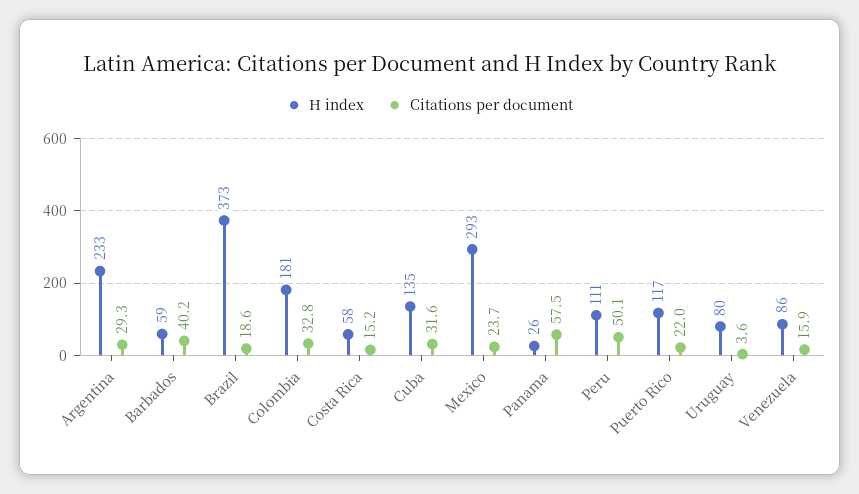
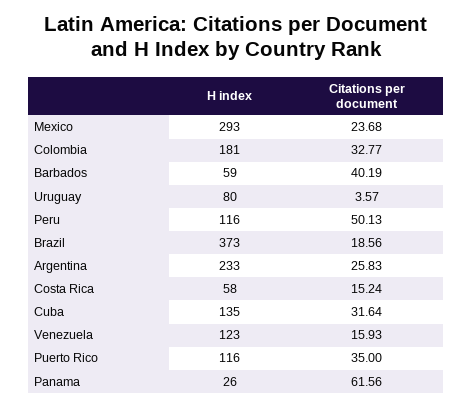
  {
    "H index": {
      "Argentina": 233,
      "Barbados": 59,
      "Brazil": 373,
      "Colombia": 181,
      "Costa Rica": 58,
      "Cuba": 135,
      "Mexico": 293,
      "Panama": 26,
-     "Peru": 111,
+     "Peru": 116,
-     "Puerto Rico": 117,
+     "Puerto Rico": 116,
      "Uruguay": 80,
-     "Venezuela": 86
+     "Venezuela": 123
    },
    "Citations per document": {
-     "Argentina": 29.3,
+     "Argentina": 25.83,
      "Barbados": 40.19,
      "Brazil": 18.56,
      "Colombia": 32.77,
      "Costa Rica": 15.24,
      "Cuba": 31.64,
      "Mexico": 23.68,
-     "Panama": 57.5,
+     "Panama": 61.56,
      "Peru": 50.13,
-     "Puerto Rico": 22,
+     "Puerto Rico": 35,
      "Uruguay": 3.57,
      "Venezuela": 15.93
    }
  }

